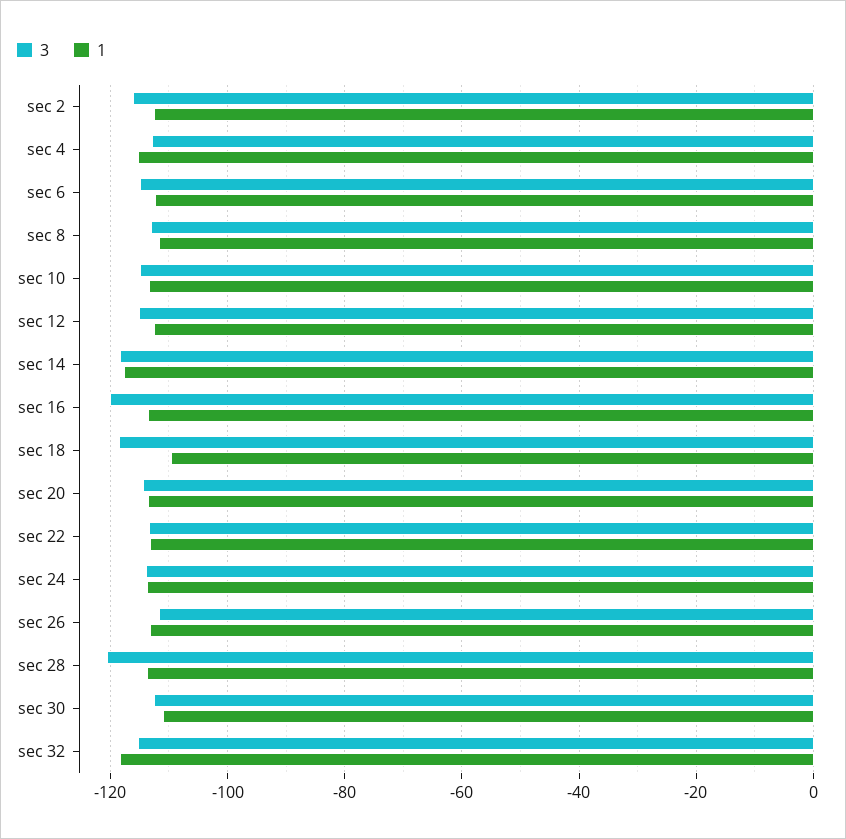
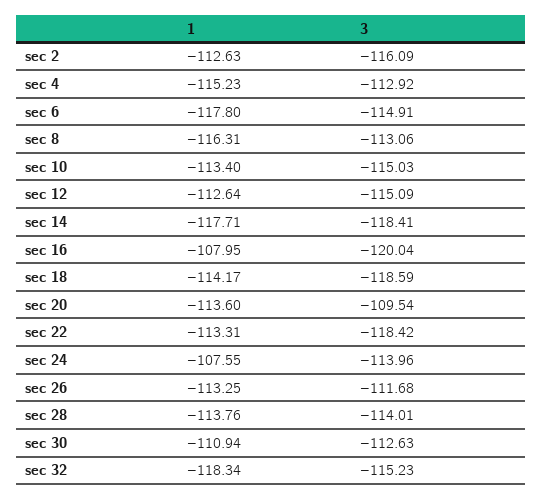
  {
    "3": {
      "sec 2": -116.09,
      "sec 4": -112.92,
      "sec 6": -114.91,
      "sec 8": -113.06,
      "sec 10": -115.03,
      "sec 12": -115.09,
      "sec 14": -118.41,
      "sec 16": -120.04,
      "sec 18": -118.59,
-     "sec 20": -114,
+     "sec 20": -109.54,
-     "sec 22": -114,
+     "sec 22": -118.42,
      "sec 24": -113.96,
      "sec 26": -111.68,
-     "sec 28": -120,
+     "sec 28": -114.01,
      "sec 30": -112.63,
      "sec 32": -115.23
    },
    "1": {
      "sec 2": -112.63,
      "sec 4": -115.23,
-     "sec 6": -112,
+     "sec 6": -117.8,
-     "sec 8": -112,
+     "sec 8": -116.31,
      "sec 10": -113.4,
      "sec 12": -112.64,
      "sec 14": -117.71,
-     "sec 16": -114,
+     "sec 16": -107.95,
-     "sec 18": -110,
+     "sec 18": -114.17,
      "sec 20": -113.6,
      "sec 22": -113.31,
-     "sec 24": -114,
+     "sec 24": -107.55,
      "sec 26": -113.25,
      "sec 28": -113.76,
      "sec 30": -110.94,
      "sec 32": -118.34
    }
  }

